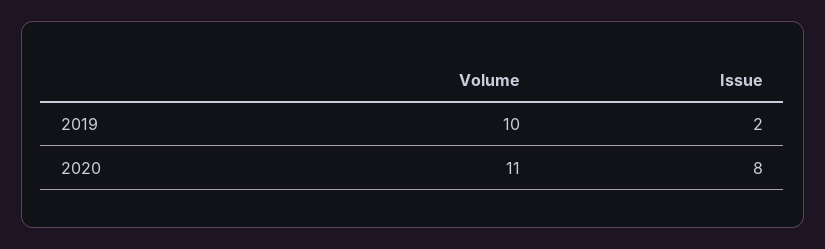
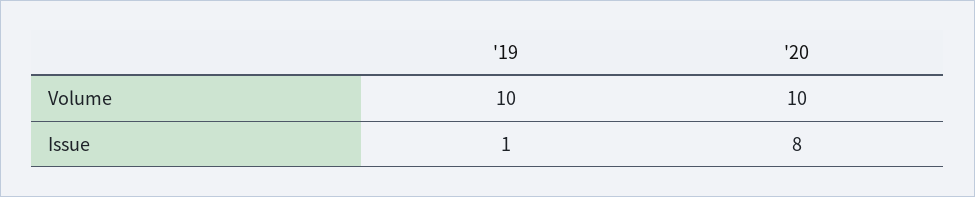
  {
    "Volume": {
      "2019": 10,
-     "2020": 11
+     "2020": 10
    },
    "Issue": {
-     "2019": 2,
+     "2019": 1,
      "2020": 8
    }
  }

